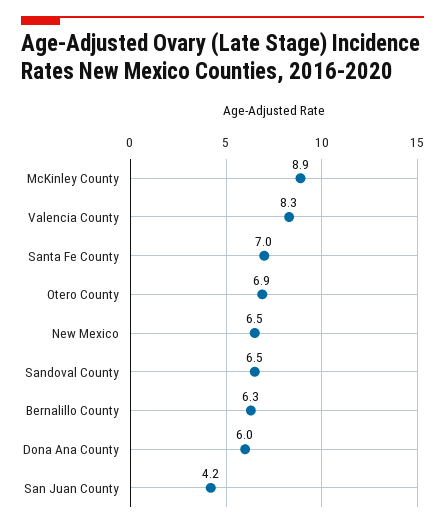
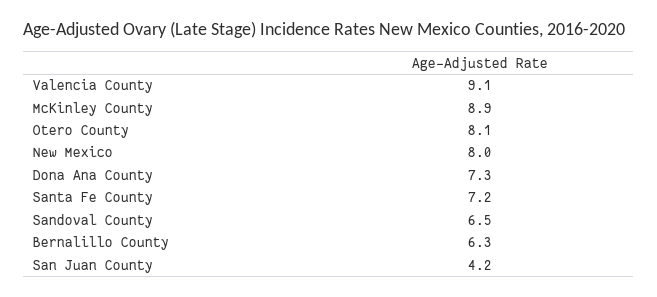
  {
    "McKinley County": 8.9,
-   "Valencia County": 8.3,
+   "Valencia County": 9.1,
-   "Santa Fe County": 7,
+   "Santa Fe County": 7.2,
-   "Otero County": 6.9,
+   "Otero County": 8.1,
-   "New Mexico": 6.5,
+   "New Mexico": 8,
    "Sandoval County": 6.5,
    "Bernalillo County": 6.3,
-   "Dona Ana County": 6,
+   "Dona Ana County": 7.3,
    "San Juan County": 4.2
  }

